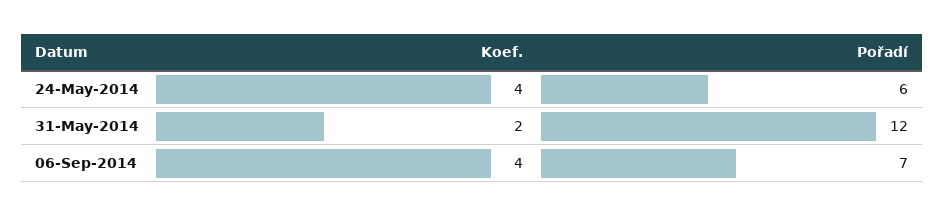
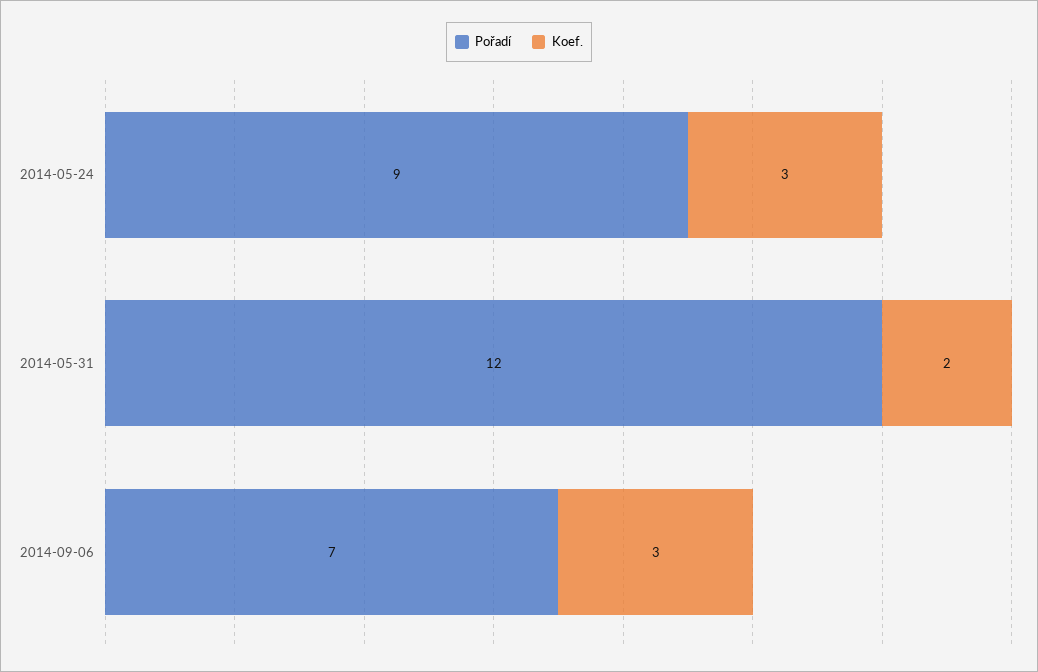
  {
    "Koef.": {
-     "24-May-2014": 4,
+     "24-May-2014": 3,
      "31-May-2014": 2,
-     "06-Sep-2014": 4
+     "06-Sep-2014": 3
    },
    "Pořadí": {
-     "24-May-2014": 6,
+     "24-May-2014": 9,
      "31-May-2014": 12,
      "06-Sep-2014": 7
    }
  }

